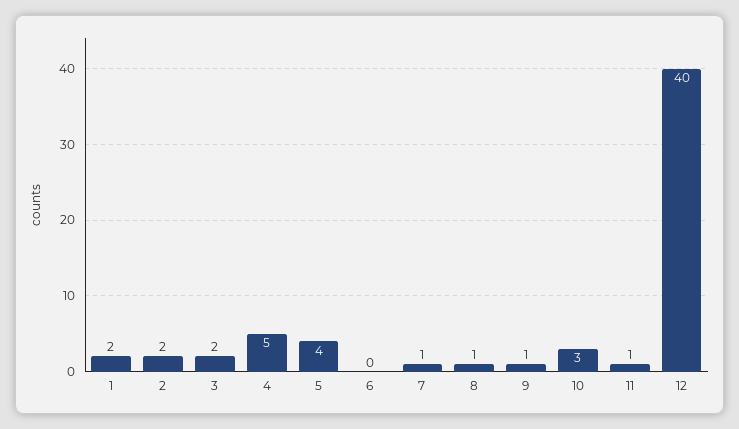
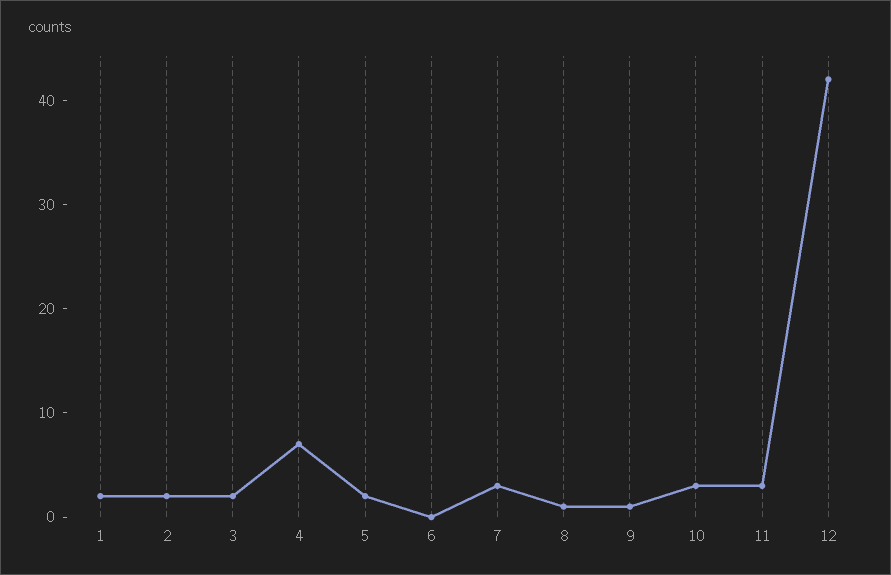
  {
    "1": 2,
    "2": 2,
    "3": 2,
-   "4": 5,
+   "4": 7,
-   "5": 4,
+   "5": 2,
    "6": 0,
-   "7": 1,
+   "7": 3,
    "8": 1,
    "9": 1,
    "10": 3,
-   "11": 1,
+   "11": 3,
-   "12": 40
+   "12": 42
  }

